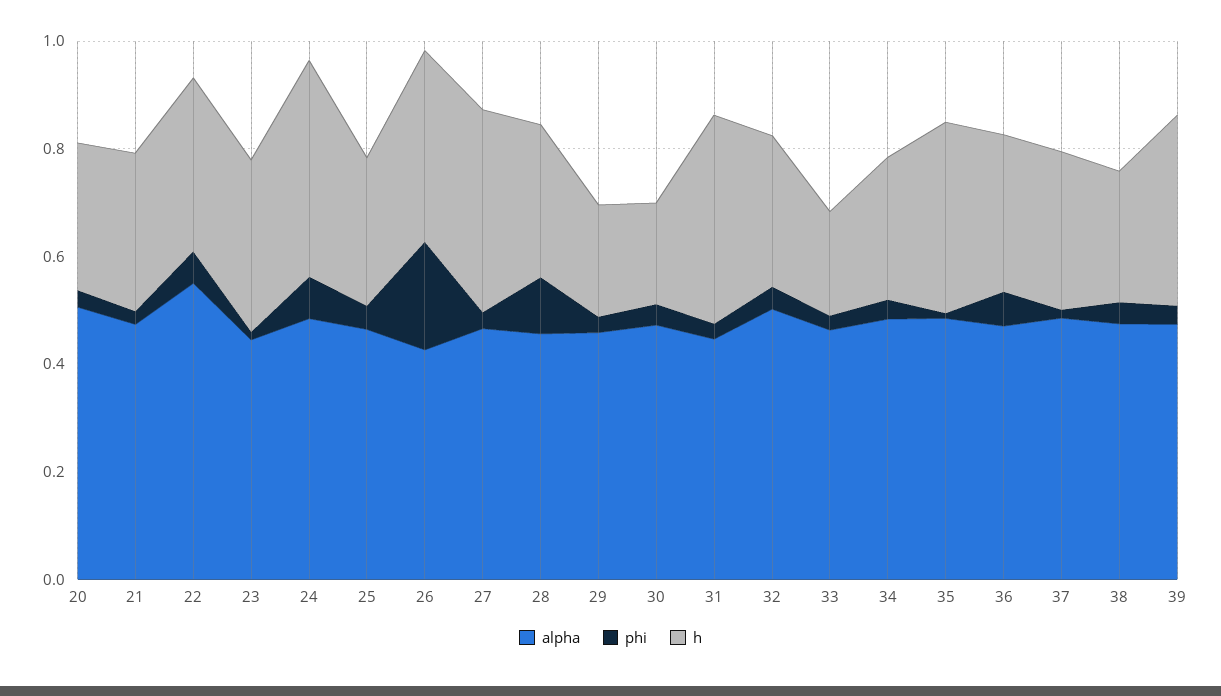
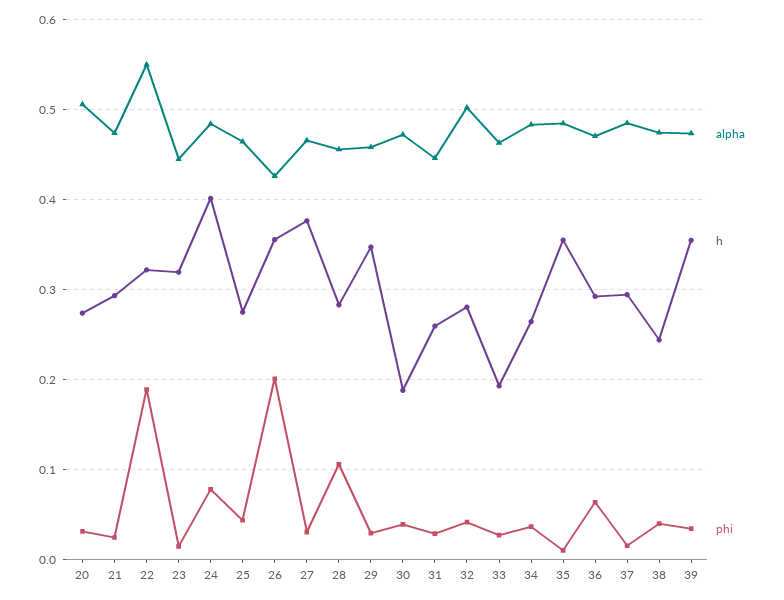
  {
    "alpha": {
      "20": 0.51,
      "21": 0.47,
      "22": 0.55,
      "23": 0.45,
      "24": 0.48,
      "25": 0.46,
      "26": 0.43,
      "27": 0.47,
      "28": 0.46,
      "29": 0.46,
      "30": 0.47,
      "31": 0.45,
      "32": 0.5,
      "33": 0.46,
      "34": 0.48,
      "35": 0.48,
      "36": 0.47,
      "37": 0.49,
      "38": 0.47,
      "39": 0.47
    },
    "phi": {
      "20": 0.03,
      "21": 0.02,
-     "22": 0.05,
+     "22": 0.19,
      "23": 0.01,
      "24": 0.08,
      "25": 0.04,
      "26": 0.2,
      "27": 0.03,
      "28": 0.11,
      "29": 0.03,
      "30": 0.04,
      "31": 0.03,
      "32": 0.04,
      "33": 0.03,
      "34": 0.04,
      "35": 0.01,
      "36": 0.06,
      "37": 0.02,
      "38": 0.04,
      "39": 0.03
    },
    "h": {
      "20": 0.27,
      "21": 0.29,
      "22": 0.32,
      "23": 0.32,
      "24": 0.4,
      "25": 0.27,
      "26": 0.36,
      "27": 0.38,
      "28": 0.28,
-     "29": 0.2,
+     "29": 0.35,
      "30": 0.19,
-     "31": 0.4,
+     "31": 0.26,
      "32": 0.28,
      "33": 0.19,
      "34": 0.26,
      "35": 0.35,
      "36": 0.29,
      "37": 0.29,
      "38": 0.24,
      "39": 0.35
    }
  }

